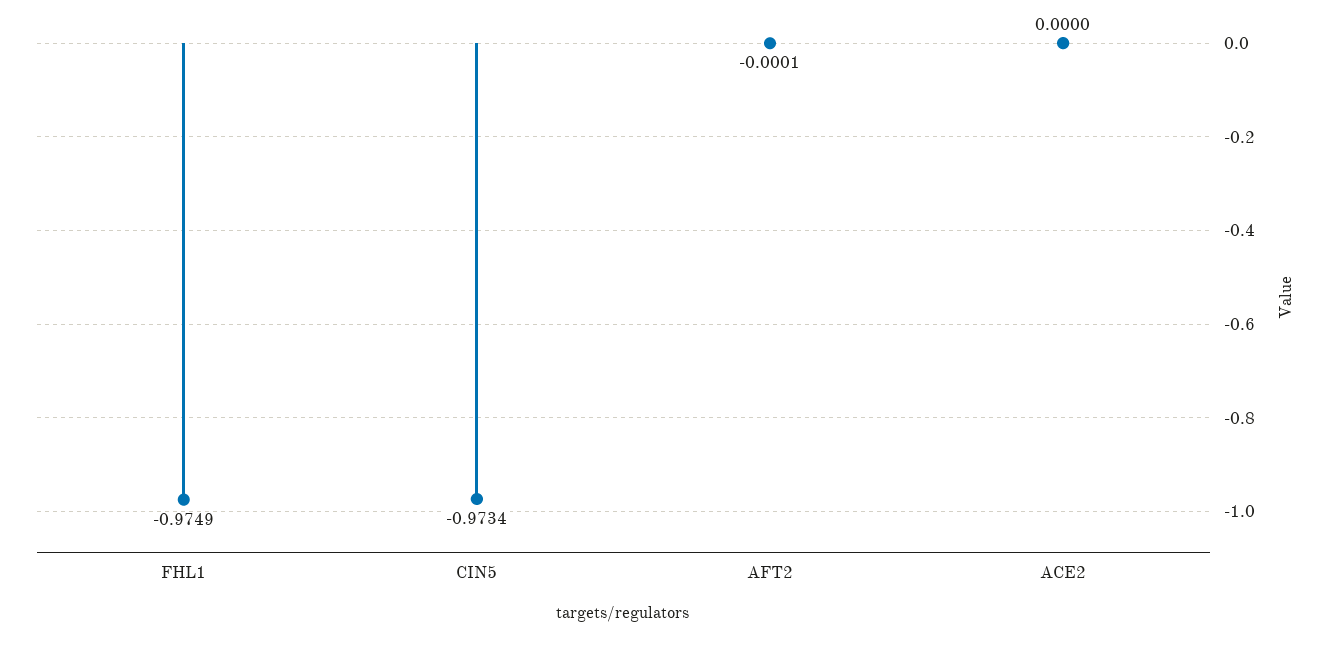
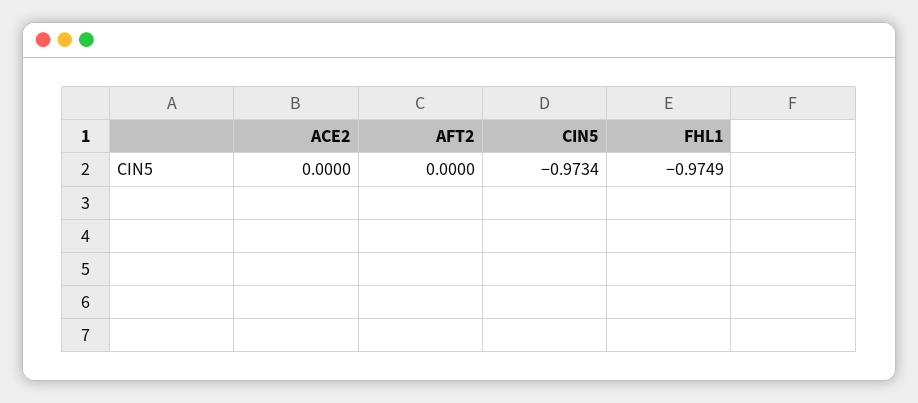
  {
    "FHL1": -0.9749,
    "CIN5": -0.9734,
-   "AFT2": -0.0001,
+   "AFT2": 0,
    "ACE2": 0
  }

